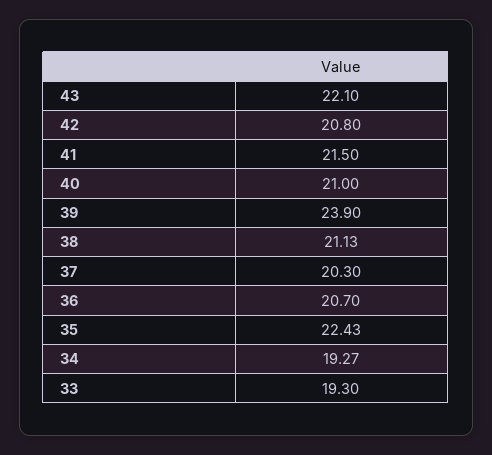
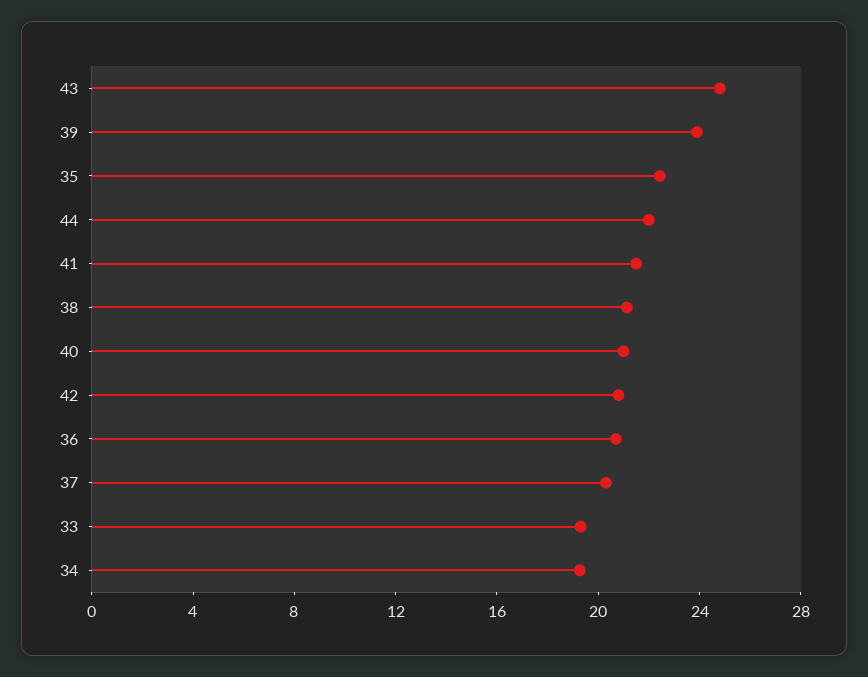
  {
-   "43": 22.1,
+   "43": 25,
    "42": 20.8,
    "41": 21.5,
    "40": 21,
    "39": 23.9,
    "38": 21.13,
    "37": 20.3,
    "36": 20.7,
    "35": 22.43,
    "34": 19.27,
-   "33": 19.3
+   "33": 19.3,
+   "44": 22
  }

